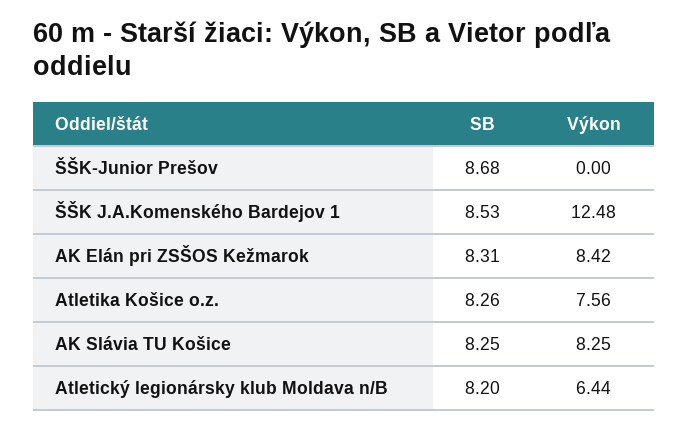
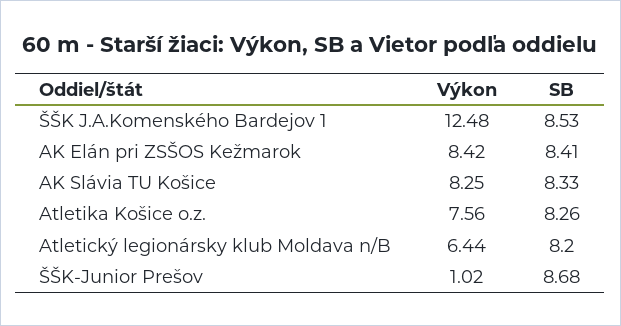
  {
    "SB": {
      "ŠŠK-Junior Prešov": 8.68,
      "ŠŠK J.A.Komenského Bardejov 1": 8.53,
-     "AK Elán pri ZSŠOS Kežmarok": 8.31,
+     "AK Elán pri ZSŠOS Kežmarok": 8.41,
      "Atletika Košice o.z.": 8.26,
-     "AK Slávia TU Košice": 8.25,
+     "AK Slávia TU Košice": 8.33,
      "Atletický legionársky klub Moldava n/B": 8.2
    },
    "Výkon": {
-     "ŠŠK-Junior Prešov": 0,
+     "ŠŠK-Junior Prešov": 1.02,
      "ŠŠK J.A.Komenského Bardejov 1": 12.48,
      "AK Elán pri ZSŠOS Kežmarok": 8.42,
      "Atletika Košice o.z.": 7.56,
      "AK Slávia TU Košice": 8.25,
      "Atletický legionársky klub Moldava n/B": 6.44
    }
  }

